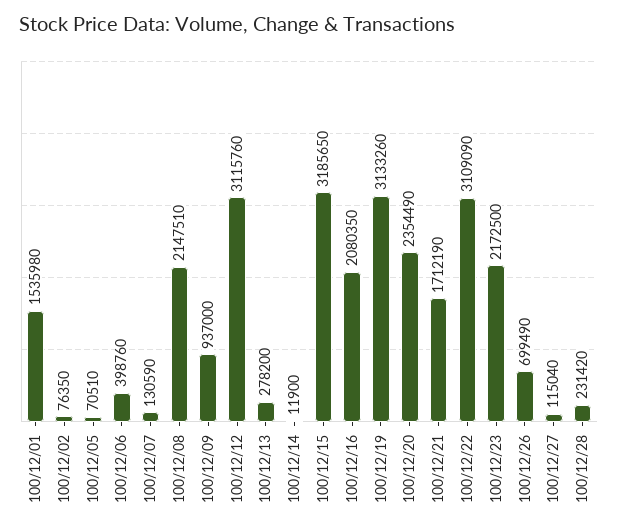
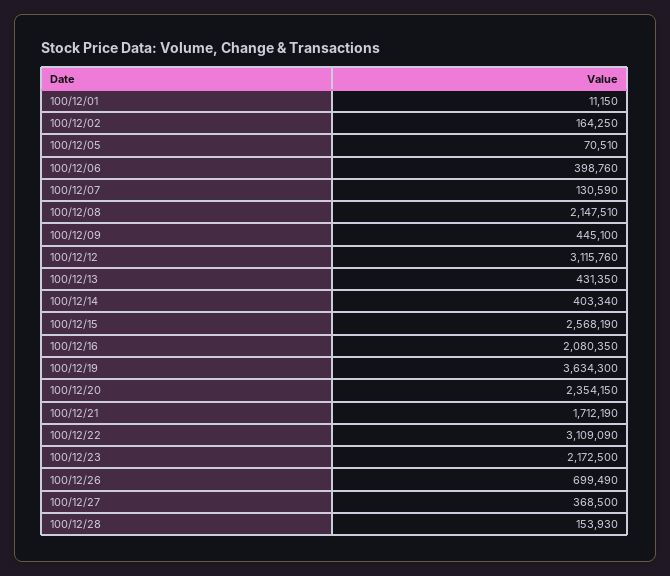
  {
-   "100/12/01": 1535980,
+   "100/12/01": 11150,
-   "100/12/02": 76350,
+   "100/12/02": 164250,
    "100/12/05": 70510,
    "100/12/06": 398760,
    "100/12/07": 130590,
    "100/12/08": 2147510,
-   "100/12/09": 937000,
+   "100/12/09": 445100,
    "100/12/12": 3115760,
-   "100/12/13": 278200,
+   "100/12/13": 431350,
-   "100/12/14": 11900,
+   "100/12/14": 403340,
-   "100/12/15": 3185650,
+   "100/12/15": 2568190,
    "100/12/16": 2080350,
-   "100/12/19": 3133260,
+   "100/12/19": 3634300,
-   "100/12/20": 2354490,
+   "100/12/20": 2354150,
    "100/12/21": 1712190,
    "100/12/22": 3109090,
    "100/12/23": 2172500,
    "100/12/26": 699490,
-   "100/12/27": 115040,
+   "100/12/27": 368500,
-   "100/12/28": 231420
+   "100/12/28": 153930
  }

